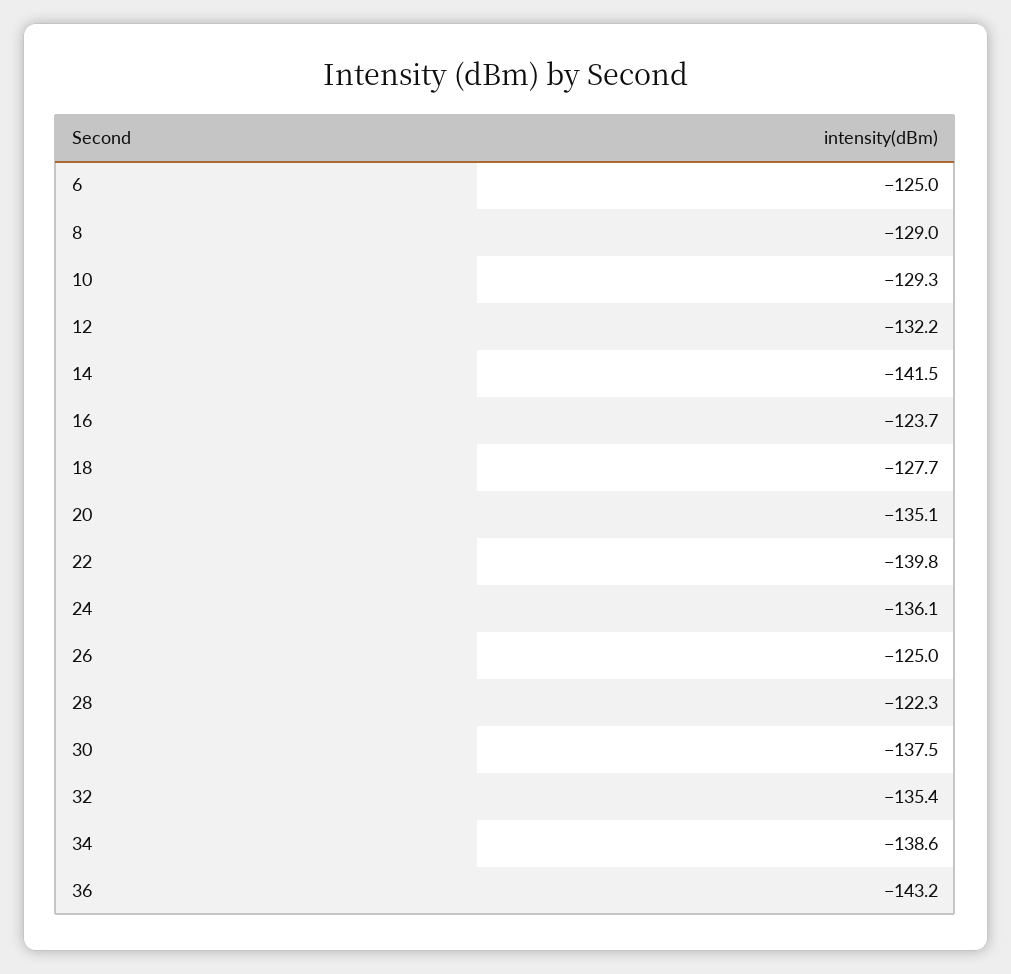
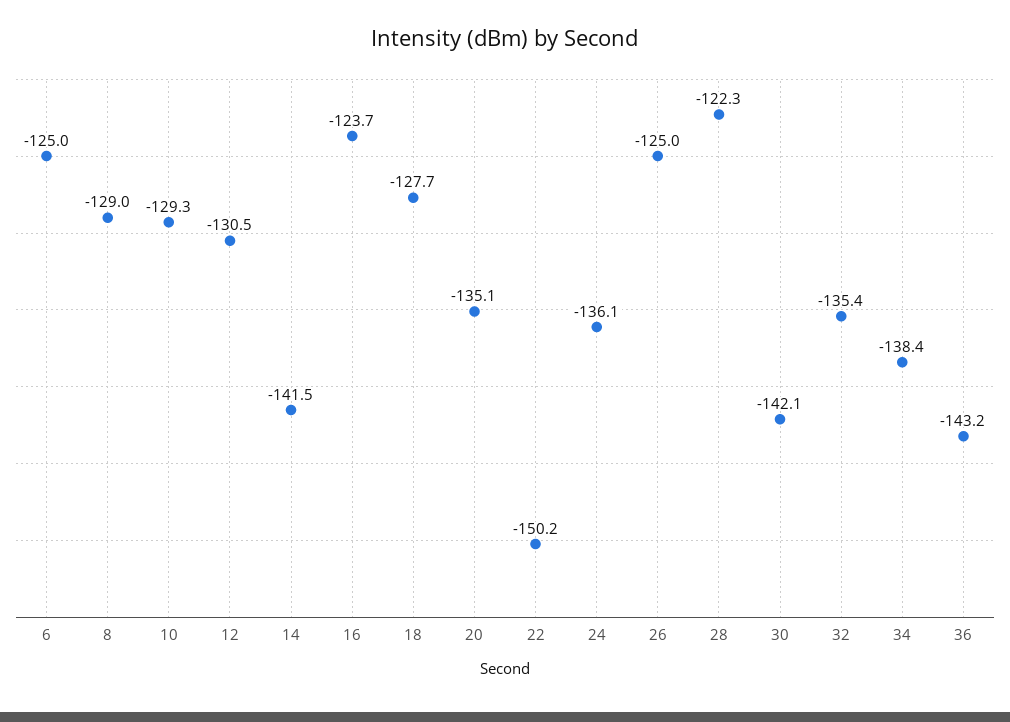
  {
    "6": -125,
    "8": -129,
    "10": -129.3,
-   "12": -132.2,
+   "12": -130.5,
    "14": -141.5,
    "16": -123.7,
    "18": -127.7,
    "20": -135.1,
-   "22": -139.8,
+   "22": -150.2,
    "24": -136.1,
    "26": -125,
    "28": -122.3,
-   "30": -137.5,
+   "30": -142.1,
    "32": -135.4,
-   "34": -138.6,
+   "34": -138.4,
    "36": -143.2
  }

